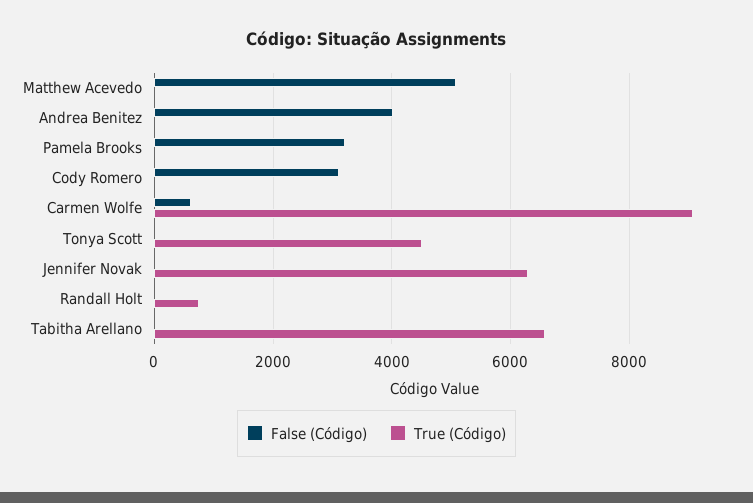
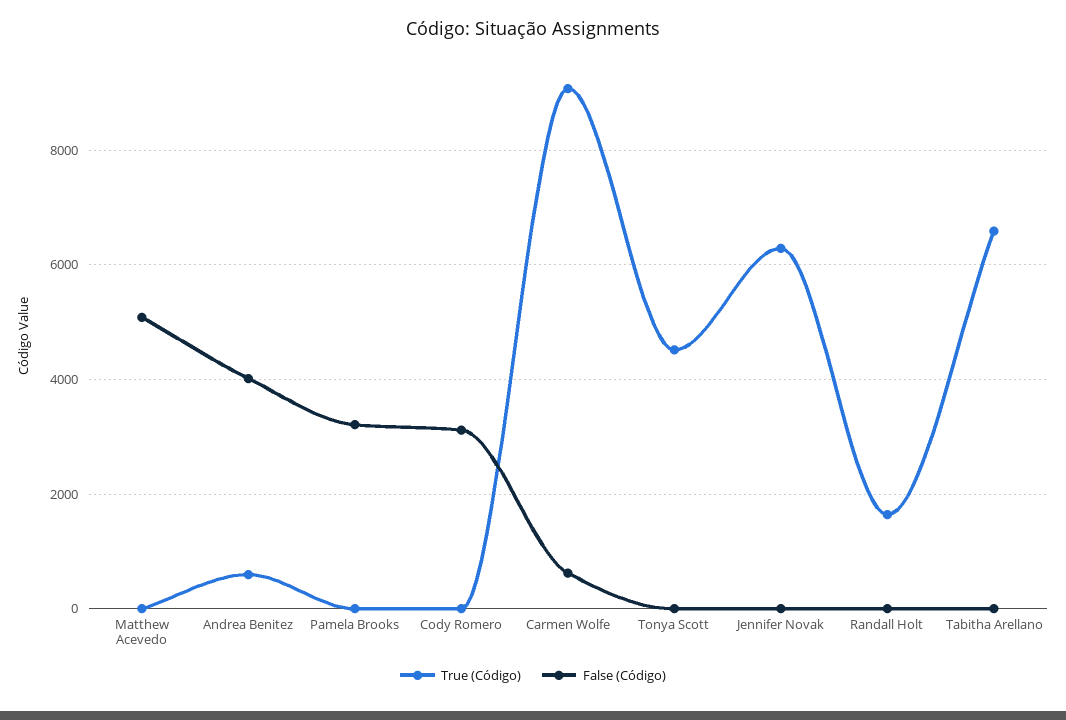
  {
    "False (Código)": {
      "Matthew Acevedo": 5000,
      "Andrea Benitez": 4000,
      "Pamela Brooks": 3200,
      "Cody Romero": 3200,
      "Carmen Wolfe": 600,
      "Tonya Scott": 0,
      "Jennifer Novak": 0,
      "Randall Holt": 0,
      "Tabitha Arellano": 0
    },
    "True (Código)": {
      "Matthew Acevedo": 0,
-     "Andrea Benitez": 0,
+     "Andrea Benitez": 600,
      "Pamela Brooks": 0,
      "Cody Romero": 0,
      "Carmen Wolfe": 9000,
      "Tonya Scott": 4600,
      "Jennifer Novak": 6200,
-     "Randall Holt": 800,
+     "Randall Holt": 1600,
      "Tabitha Arellano": 6600
    }
  }

